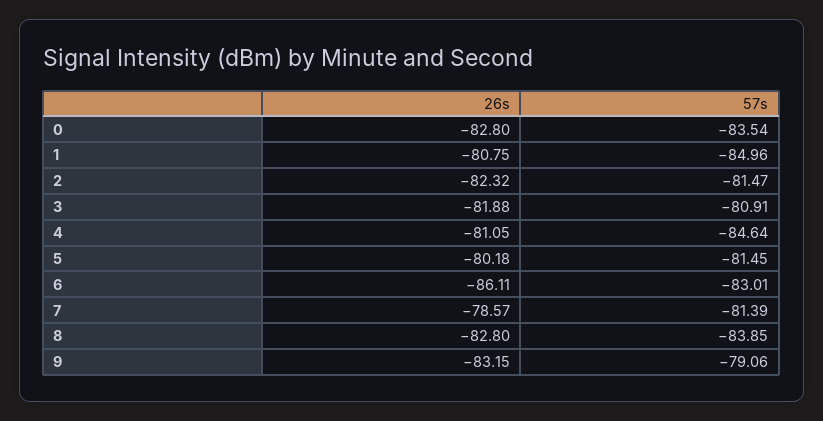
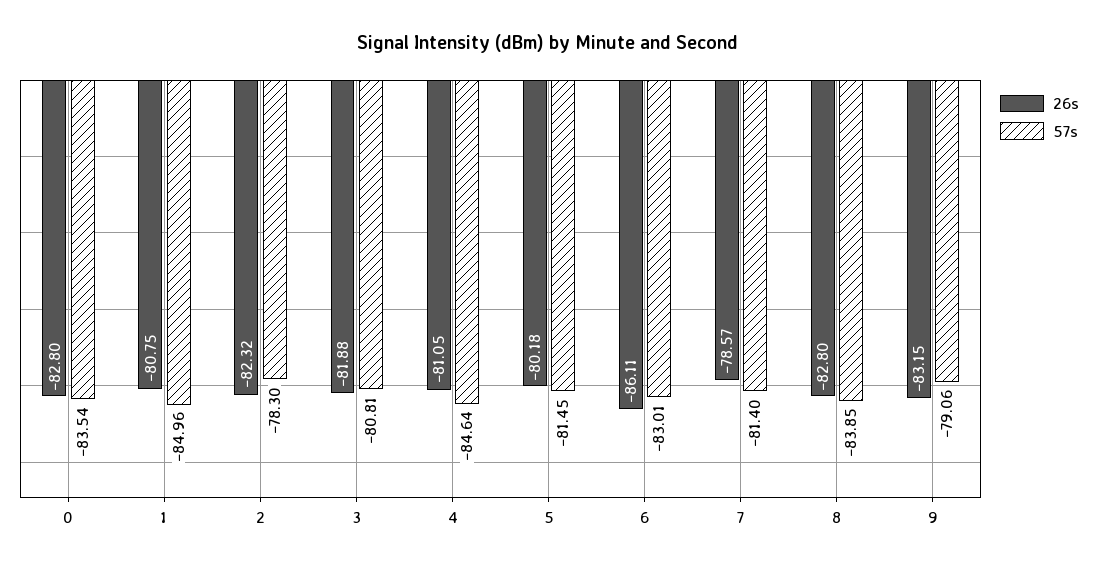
  {
    "26s": {
      "0": -82.8,
      "1": -80.75,
      "2": -82.32,
      "3": -81.88,
      "4": -81.05,
      "5": -80.18,
      "6": -86.11,
      "7": -78.57,
      "8": -82.8,
      "9": -83.15
    },
    "57s": {
      "0": -83.54,
      "1": -84.96,
-     "2": -81.47,
+     "2": -78.3,
-     "3": -80.91,
+     "3": -80.81,
      "4": -84.64,
      "5": -81.45,
      "6": -83.01,
-     "7": -81.39,
+     "7": -81.4,
      "8": -83.85,
      "9": -79.06
    }
  }

